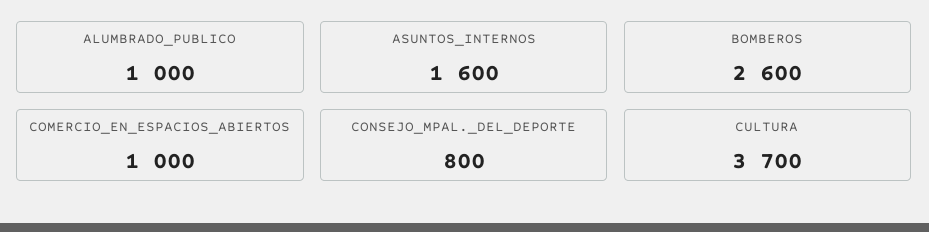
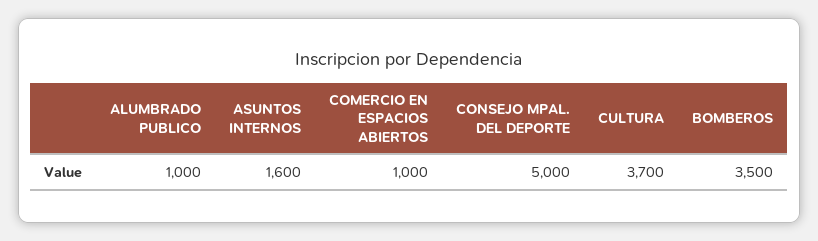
  {
    "ALUMBRADO_PUBLICO": 1000,
    "ASUNTOS_INTERNOS": 1600,
-   "BOMBEROS": 2600,
+   "BOMBEROS": 3500,
    "COMERCIO_EN_ESPACIOS_ABIERTOS": 1000,
-   "CONSEJO_MPAL._DEL_DEPORTE": 800,
+   "CONSEJO_MPAL._DEL_DEPORTE": 5000,
    "CULTURA": 3700
  }

